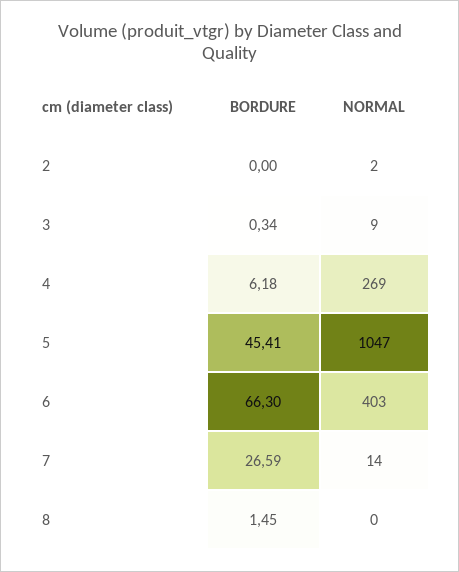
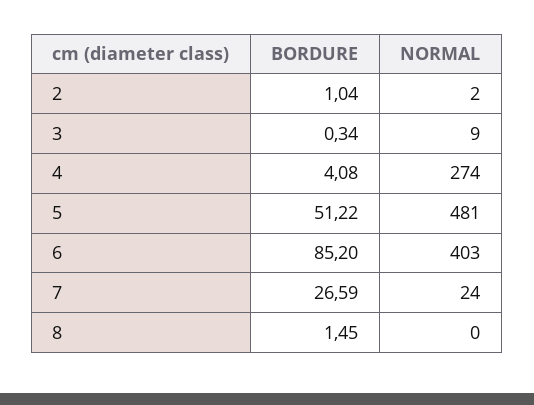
  {
    "BORDURE": {
-     "2": 0,
+     "2": 1.04,
      "3": 0.34,
-     "4": 6.18,
+     "4": 4.08,
-     "5": 45.41,
+     "5": 51.22,
-     "6": 66.3,
+     "6": 85.2,
      "7": 26.59,
      "8": 1.45
    },
    "NORMAL": {
      "2": 2,
      "3": 9,
-     "4": 269,
+     "4": 274,
-     "5": 1047,
+     "5": 481,
      "6": 403,
-     "7": 14,
+     "7": 24,
      "8": 0
    }
  }

